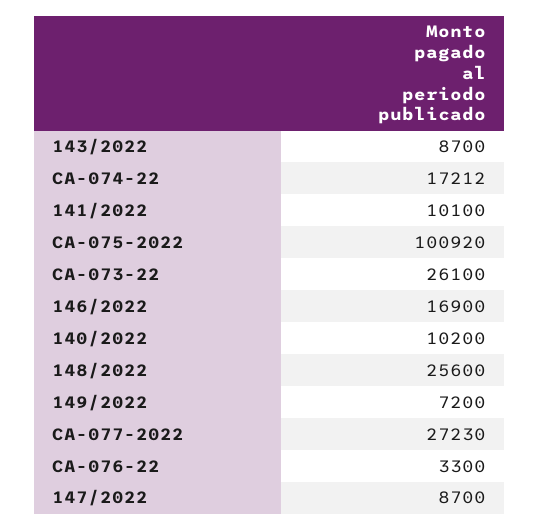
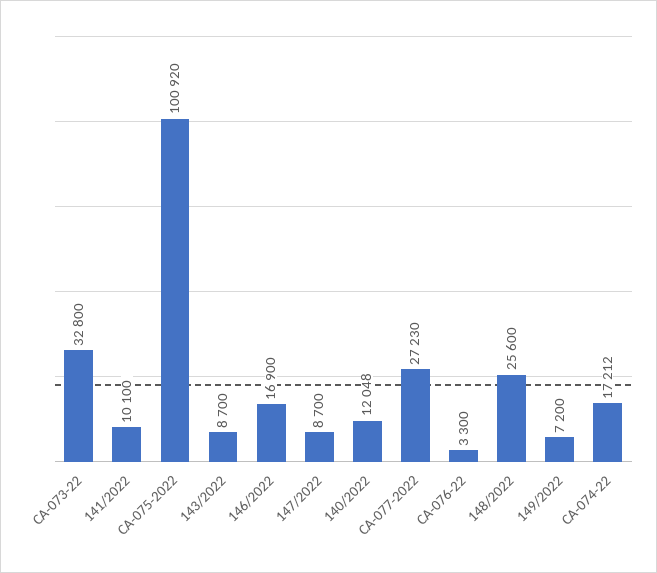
  {
    "143/2022": 8700,
    "CA-074-22": 17212,
    "141/2022": 10100,
    "CA-075-2022": 100920,
-   "CA-073-22": 26100,
+   "CA-073-22": 32800,
    "146/2022": 16900,
-   "140/2022": 10200,
+   "140/2022": 12048,
    "148/2022": 25600,
    "149/2022": 7200,
    "CA-077-2022": 27230,
    "CA-076-22": 3300,
    "147/2022": 8700
  }

